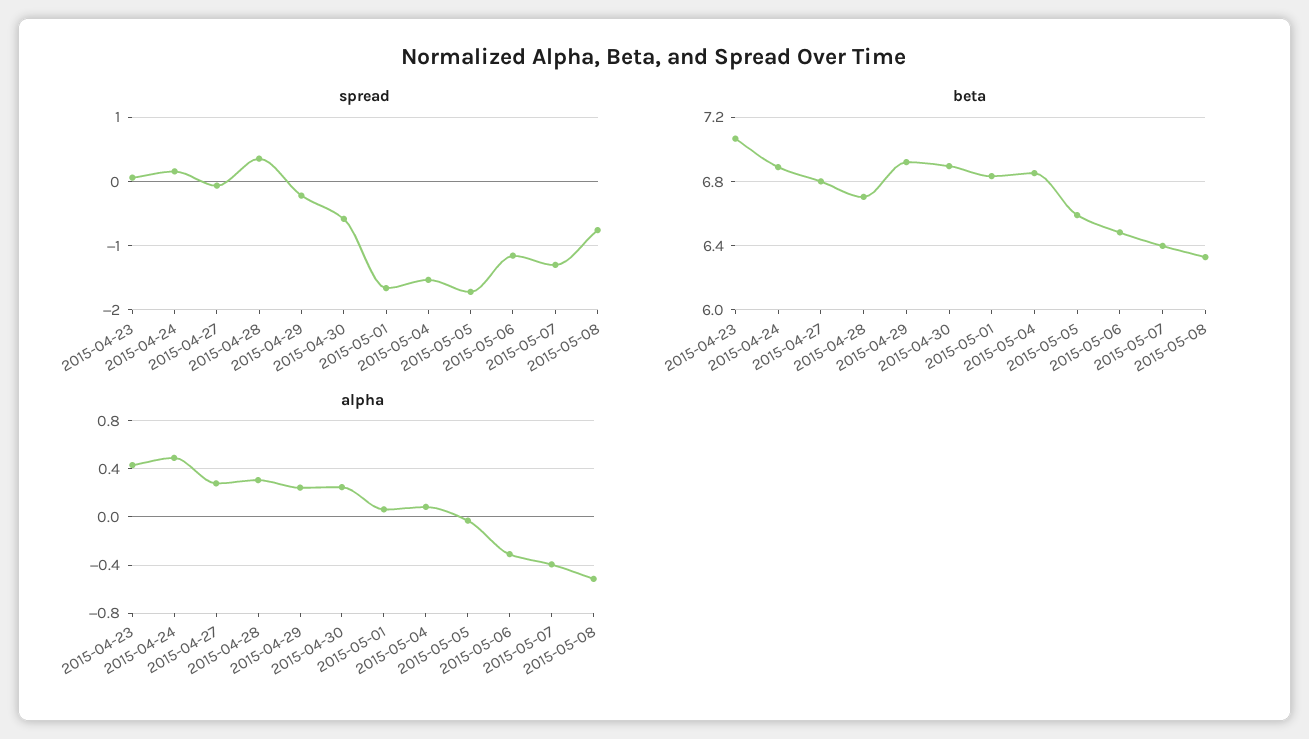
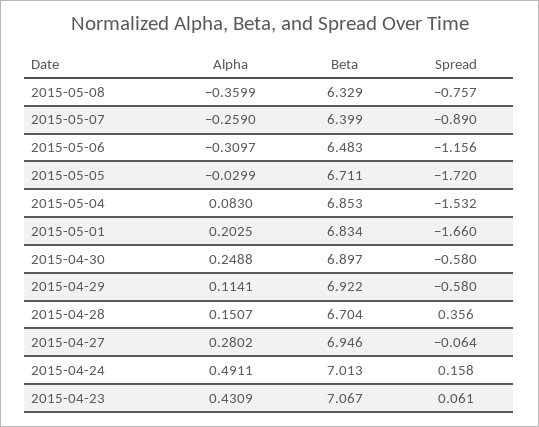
  {
    "spread": {
      "2015-04-23": 0.061,
      "2015-04-24": 0.158,
      "2015-04-27": -0.064,
      "2015-04-28": 0.356,
-     "2015-04-29": -0.2,
+     "2015-04-29": -0.58,
      "2015-04-30": -0.58,
      "2015-05-01": -1.66,
      "2015-05-04": -1.532,
      "2015-05-05": -1.72,
      "2015-05-06": -1.156,
-     "2015-05-07": -1.3,
+     "2015-05-07": -0.89,
      "2015-05-08": -0.757
    },
    "beta": {
      "2015-04-23": 7.067,
-     "2015-04-24": 6.9,
+     "2015-04-24": 7.013,
-     "2015-04-27": 6.8,
+     "2015-04-27": 6.946,
      "2015-04-28": 6.704,
      "2015-04-29": 6.922,
      "2015-04-30": 6.897,
      "2015-05-01": 6.834,
      "2015-05-04": 6.853,
-     "2015-05-05": 6.6,
+     "2015-05-05": 6.711,
      "2015-05-06": 6.483,
      "2015-05-07": 6.399,
      "2015-05-08": 6.329
    },
    "alpha": {
      "2015-04-23": 0.4309,
      "2015-04-24": 0.4911,
      "2015-04-27": 0.2802,
-     "2015-04-28": 0.3,
+     "2015-04-28": 0.1507,
-     "2015-04-29": 0.25,
+     "2015-04-29": 0.1141,
      "2015-04-30": 0.2488,
-     "2015-05-01": 0.05,
+     "2015-05-01": 0.2025,
      "2015-05-04": 0.083,
      "2015-05-05": -0.0299,
      "2015-05-06": -0.3097,
-     "2015-05-07": -0.4,
+     "2015-05-07": -0.259,
-     "2015-05-08": -0.5
+     "2015-05-08": -0.3599
    }
  }

